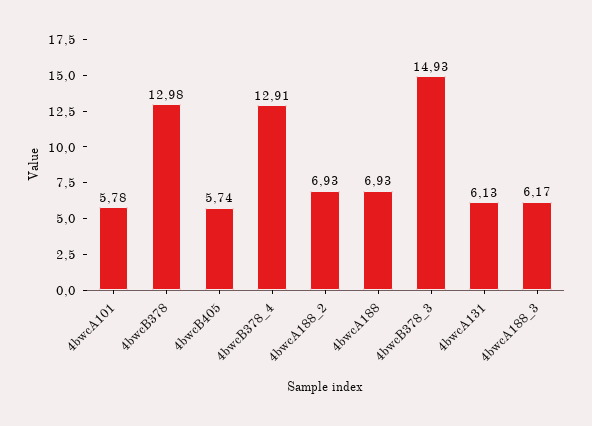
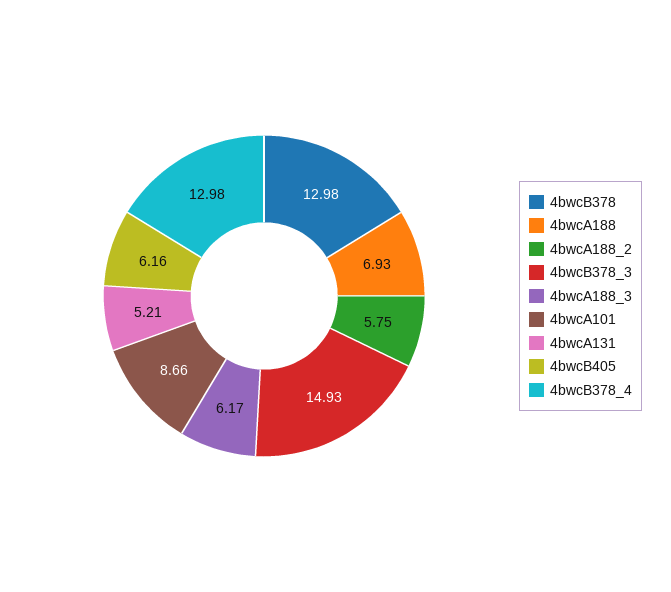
  {
-   "4bwcA101": 5.78,
+   "4bwcA101": 8.66,
    "4bwcB378": 12.98,
-   "4bwcB405": 5.74,
+   "4bwcB405": 6.16,
-   "4bwcB378_4": 12.91,
+   "4bwcB378_4": 12.98,
-   "4bwcA188_2": 6.93,
+   "4bwcA188_2": 5.75,
    "4bwcA188": 6.93,
    "4bwcB378_3": 14.93,
-   "4bwcA131": 6.13,
+   "4bwcA131": 5.21,
    "4bwcA188_3": 6.17
  }

